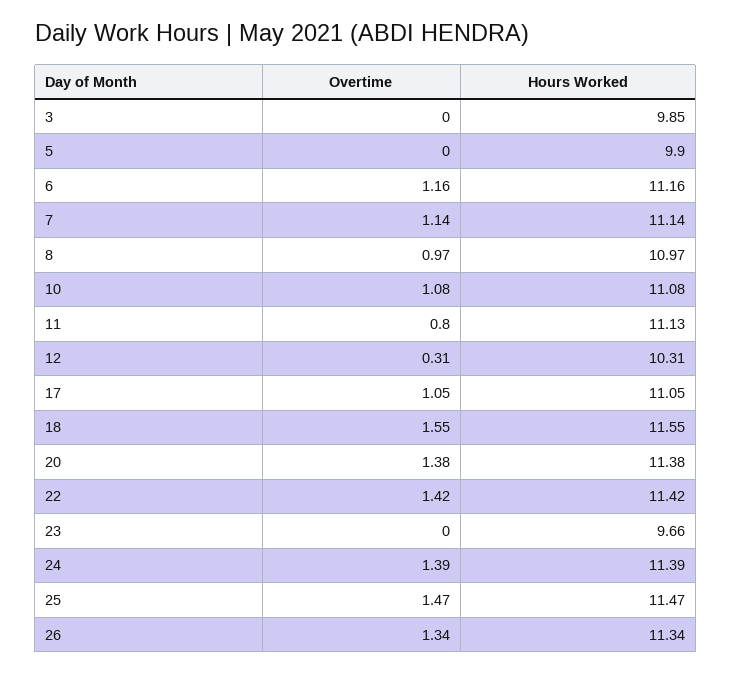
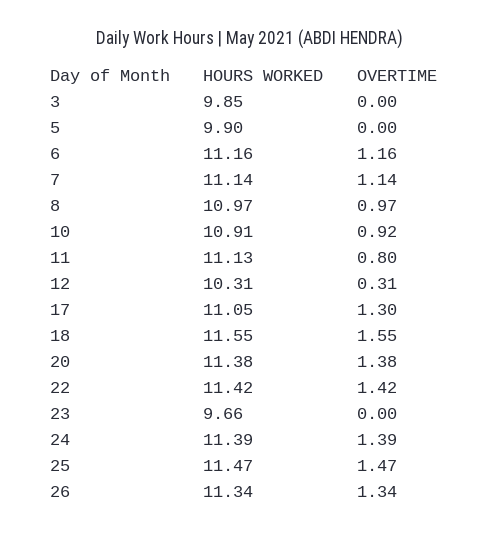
  {
    "Overtime": {
      "3": 0,
      "5": 0,
      "6": 1.16,
      "7": 1.14,
      "8": 0.97,
-     "10": 1.08,
+     "10": 0.92,
      "11": 0.8,
      "12": 0.31,
-     "17": 1.05,
+     "17": 1.3,
      "18": 1.55,
      "20": 1.38,
      "22": 1.42,
      "23": 0,
      "24": 1.39,
      "25": 1.47,
      "26": 1.34
    },
    "Hours Worked": {
      "3": 9.85,
      "5": 9.9,
      "6": 11.16,
      "7": 11.14,
      "8": 10.97,
-     "10": 11.08,
+     "10": 10.91,
      "11": 11.13,
      "12": 10.31,
      "17": 11.05,
      "18": 11.55,
      "20": 11.38,
      "22": 11.42,
      "23": 9.66,
      "24": 11.39,
      "25": 11.47,
      "26": 11.34
    }
  }

